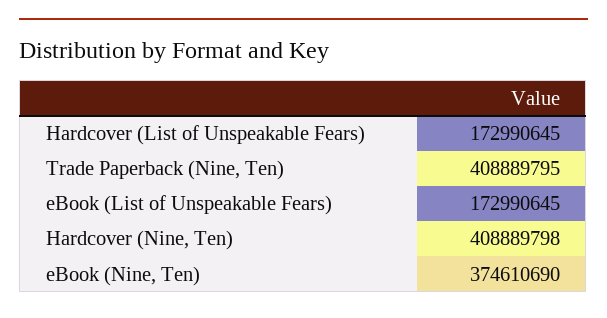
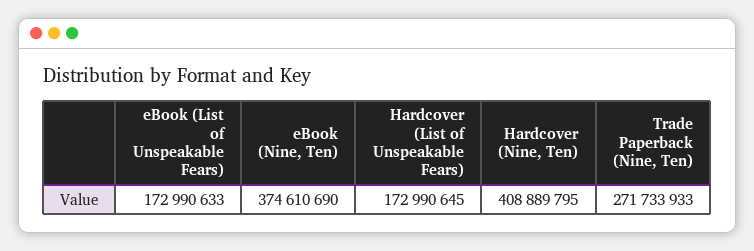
  {
    "Hardcover (List of Unspeakable Fears)": 172990645,
-   "Trade Paperback (Nine, Ten)": 408889795,
+   "Trade Paperback (Nine, Ten)": 271733933,
-   "eBook (List of Unspeakable Fears)": 172990645,
+   "eBook (List of Unspeakable Fears)": 172990633,
-   "Hardcover (Nine, Ten)": 408889798,
+   "Hardcover (Nine, Ten)": 408889795,
    "eBook (Nine, Ten)": 374610690
  }

